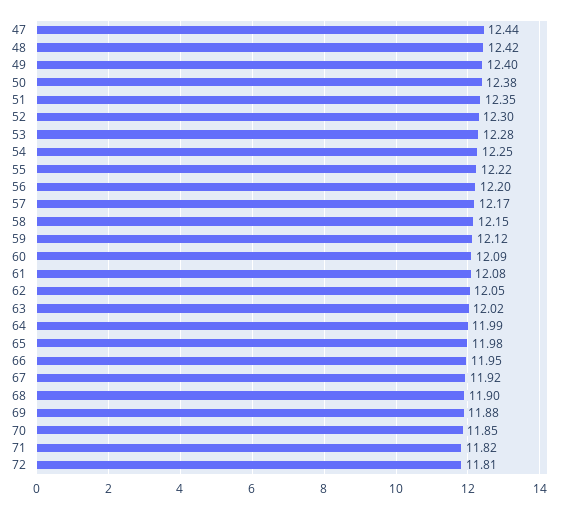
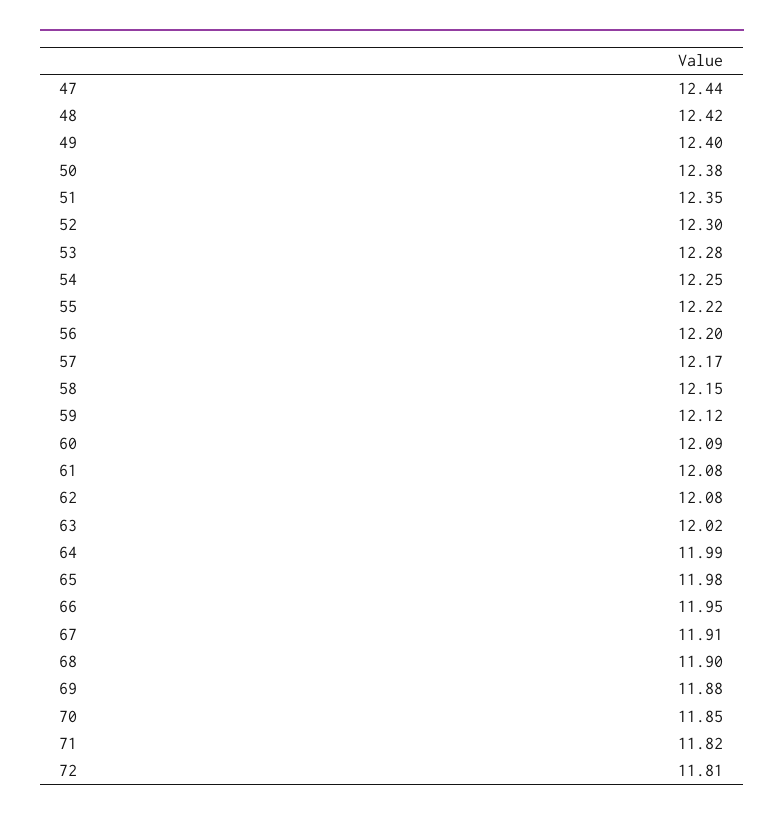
  {
    "47": 12.44,
    "48": 12.42,
    "49": 12.4,
    "50": 12.38,
    "51": 12.35,
    "52": 12.3,
    "53": 12.28,
    "54": 12.25,
    "55": 12.22,
    "56": 12.2,
    "57": 12.17,
    "58": 12.15,
    "59": 12.12,
    "60": 12.09,
    "61": 12.08,
-   "62": 12.05,
+   "62": 12.08,
    "63": 12.02,
    "64": 11.99,
    "65": 11.98,
    "66": 11.95,
-   "67": 11.92,
+   "67": 11.91,
    "68": 11.9,
    "69": 11.88,
    "70": 11.85,
    "71": 11.82,
    "72": 11.81
  }

